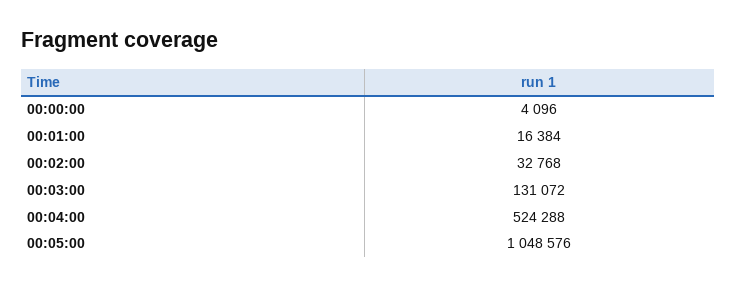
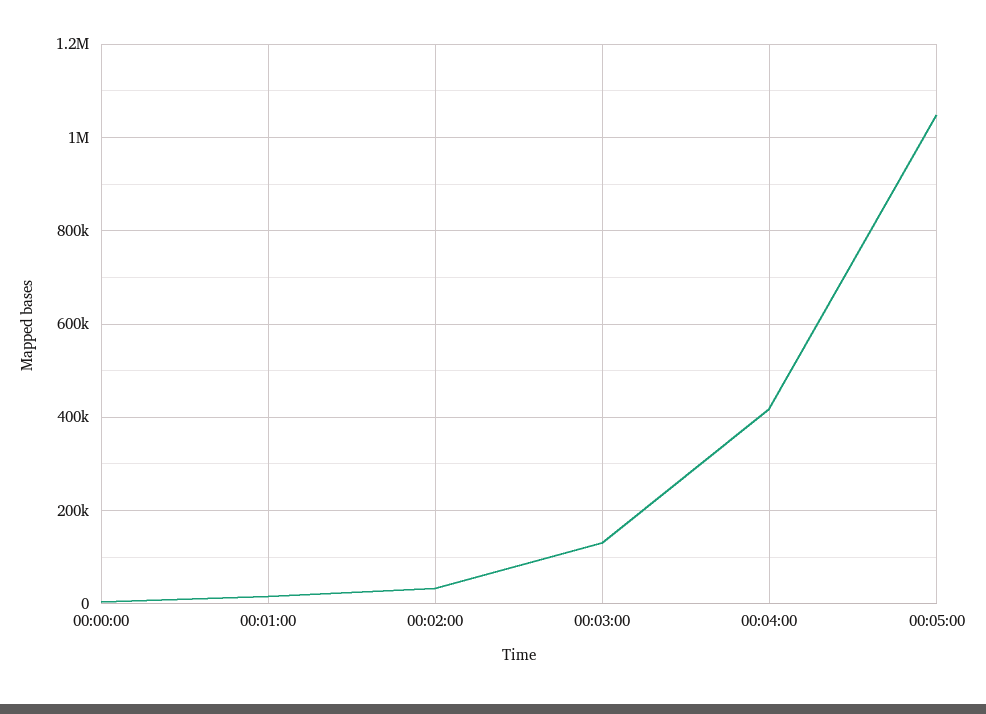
  {
    "00:00:00": 4096,
    "00:01:00": 16384,
    "00:02:00": 32768,
    "00:03:00": 131072,
-   "00:04:00": 524288,
+   "00:04:00": 420000,
    "00:05:00": 1048576
  }

